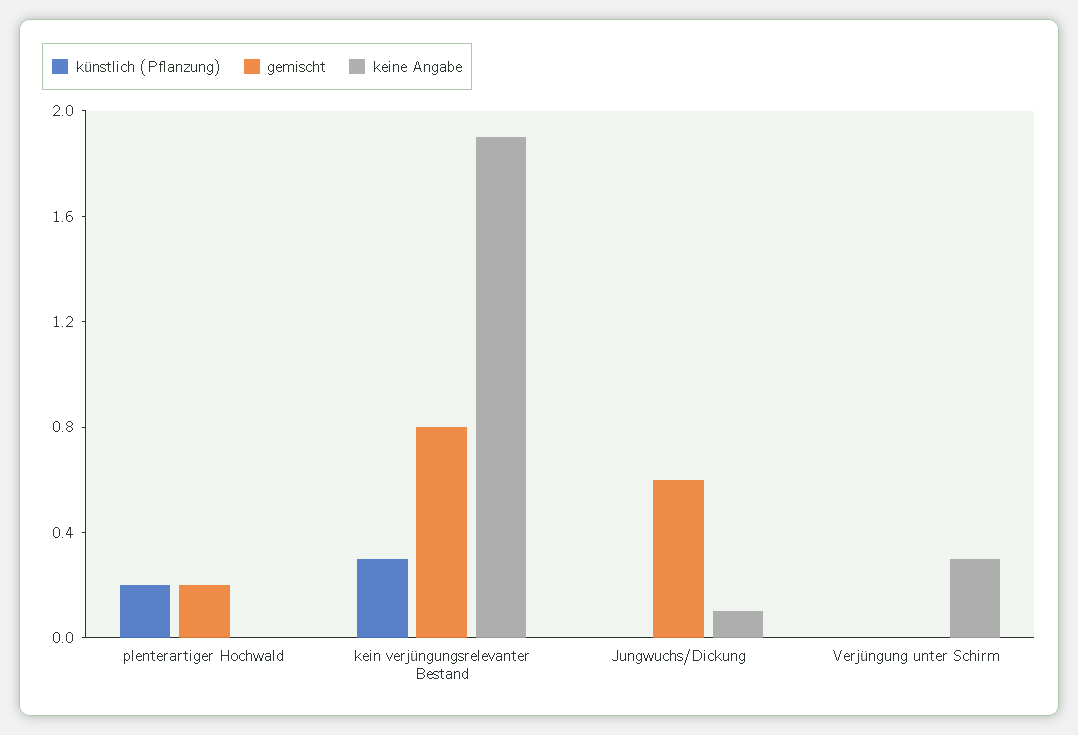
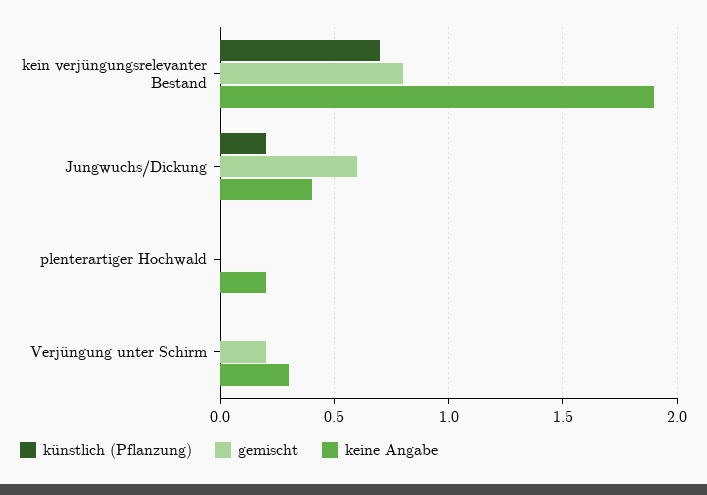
  {
    "künstlich (Pflanzung)": {
-     "plenterartiger Hochwald": 0.2,
+     "plenterartiger Hochwald": 0,
-     "kein verjüngungsrelevanter Bestand": 0.3,
+     "kein verjüngungsrelevanter Bestand": 0.7,
-     "Jungwuchs/Dickung": 0,
+     "Jungwuchs/Dickung": 0.2,
      "Verjüngung unter Schirm": 0
    },
    "gemischt": {
-     "plenterartiger Hochwald": 0.2,
+     "plenterartiger Hochwald": 0,
      "kein verjüngungsrelevanter Bestand": 0.8,
      "Jungwuchs/Dickung": 0.6,
-     "Verjüngung unter Schirm": 0
+     "Verjüngung unter Schirm": 0.2
    },
    "keine Angabe": {
-     "plenterartiger Hochwald": 0,
+     "plenterartiger Hochwald": 0.2,
      "kein verjüngungsrelevanter Bestand": 1.9,
-     "Jungwuchs/Dickung": 0.1,
+     "Jungwuchs/Dickung": 0.4,
      "Verjüngung unter Schirm": 0.3
    }
  }

